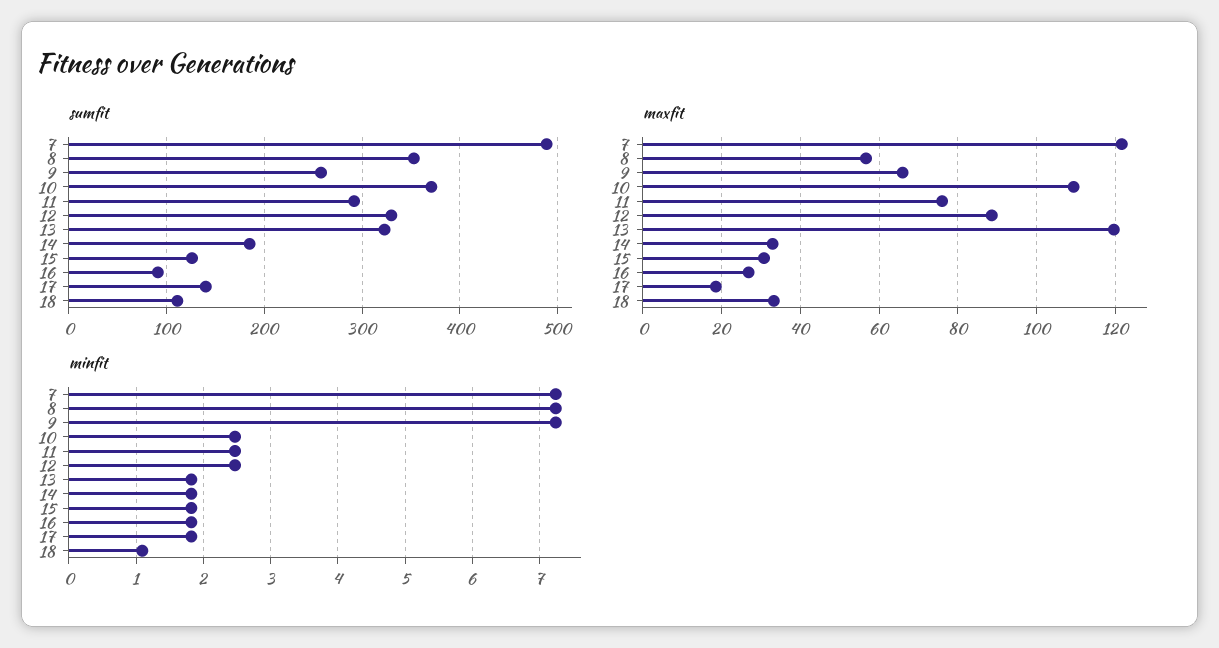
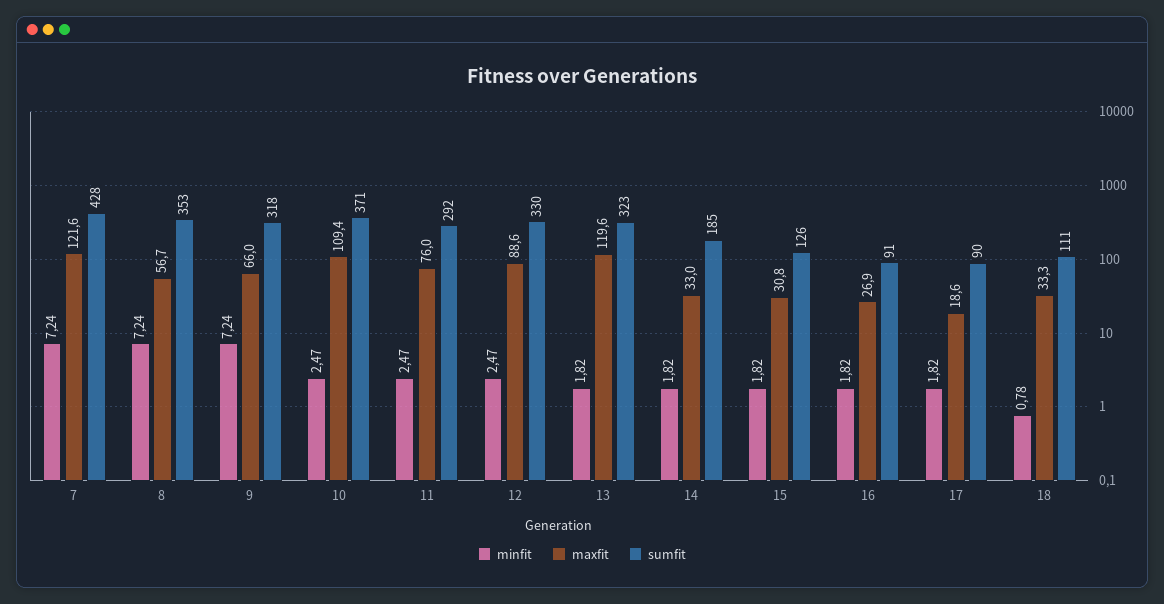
  {
    "sumfit": {
-     "7": 490,
+     "7": 428,
      "8": 353,
-     "9": 260,
+     "9": 318,
      "10": 371,
      "11": 292,
      "12": 330,
      "13": 323,
      "14": 185,
      "15": 126,
      "16": 91,
-     "17": 140,
+     "17": 90,
      "18": 111
    },
    "maxfit": {
      "7": 121.6,
      "8": 56.7,
      "9": 66,
      "10": 109.4,
      "11": 76,
      "12": 88.6,
      "13": 119.6,
      "14": 33,
      "15": 30.8,
      "16": 26.9,
      "17": 18.6,
      "18": 33.3
    },
    "minfit": {
      "7": 7.24,
      "8": 7.24,
      "9": 7.24,
      "10": 2.47,
      "11": 2.47,
      "12": 2.47,
      "13": 1.82,
      "14": 1.82,
      "15": 1.82,
      "16": 1.82,
      "17": 1.82,
-     "18": 1.1
+     "18": 0.78
    }
  }

